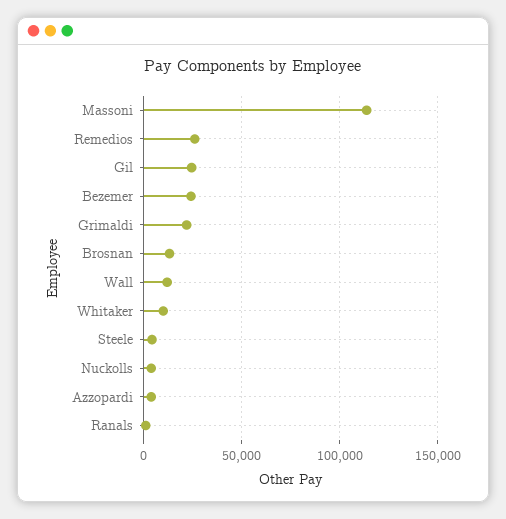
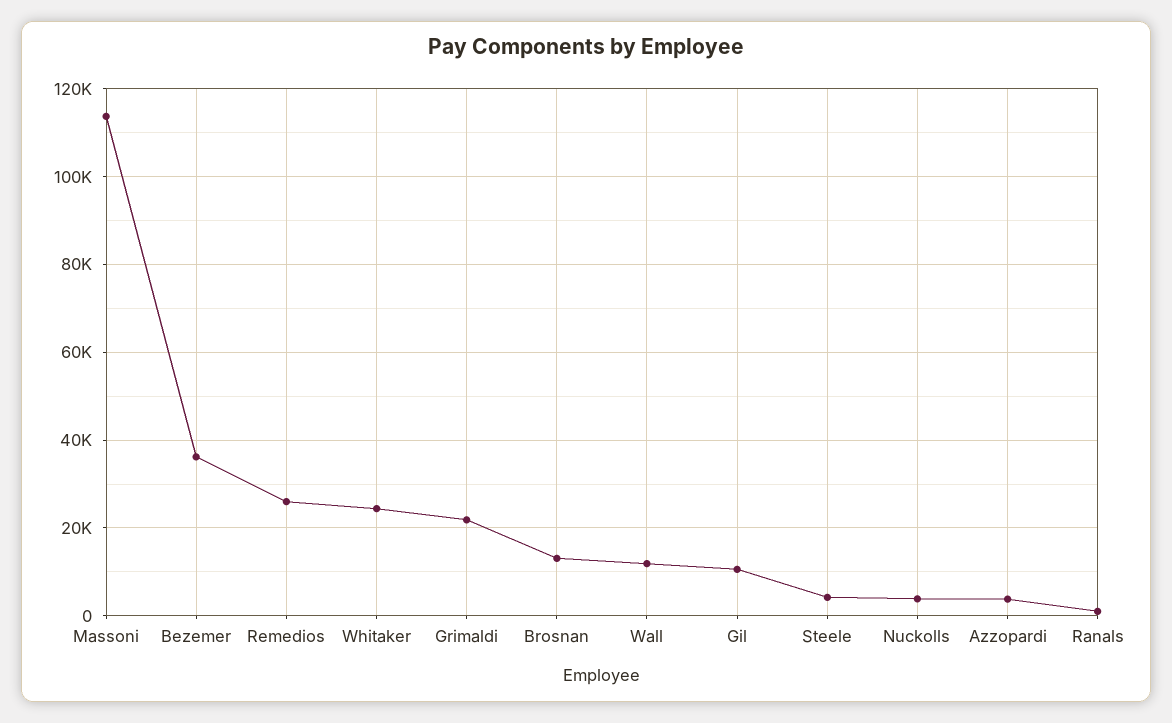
  {
    "Massoni": 114000,
    "Remedios": 26000,
-   "Gil": 25000,
+   "Gil": 10000,
-   "Bezemer": 25000,
+   "Bezemer": 36000,
    "Grimaldi": 22000,
    "Brosnan": 14000,
    "Wall": 12000,
-   "Whitaker": 10000,
+   "Whitaker": 24000,
    "Steele": 4000,
    "Nuckolls": 4000,
    "Azzopardi": 4000,
    "Ranals": 2000
  }

